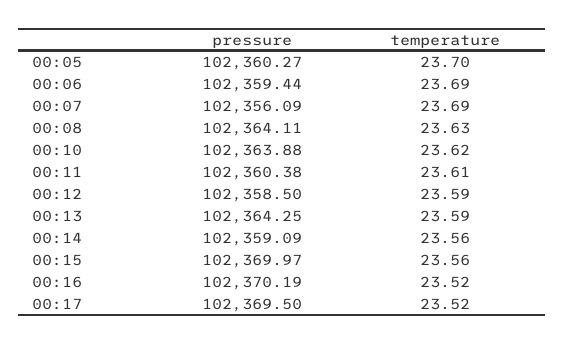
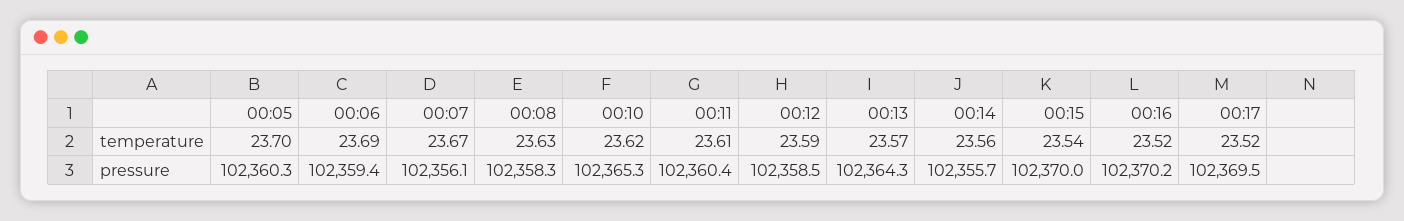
  {
    "pressure": {
      "00:05": 102360.27,
      "00:06": 102359.44,
      "00:07": 102356.09,
-     "00:08": 102364.11,
+     "00:08": 102358.3,
-     "00:10": 102363.88,
+     "00:10": 102365.3,
      "00:11": 102360.38,
      "00:12": 102358.5,
      "00:13": 102364.25,
-     "00:14": 102359.09,
+     "00:14": 102355.7,
      "00:15": 102369.97,
      "00:16": 102370.19,
      "00:17": 102369.5
    },
    "temperature": {
      "00:05": 23.7,
      "00:06": 23.69,
-     "00:07": 23.69,
+     "00:07": 23.67,
      "00:08": 23.63,
      "00:10": 23.62,
      "00:11": 23.61,
      "00:12": 23.59,
-     "00:13": 23.59,
+     "00:13": 23.57,
      "00:14": 23.56,
-     "00:15": 23.56,
+     "00:15": 23.54,
      "00:16": 23.52,
      "00:17": 23.52
    }
  }

